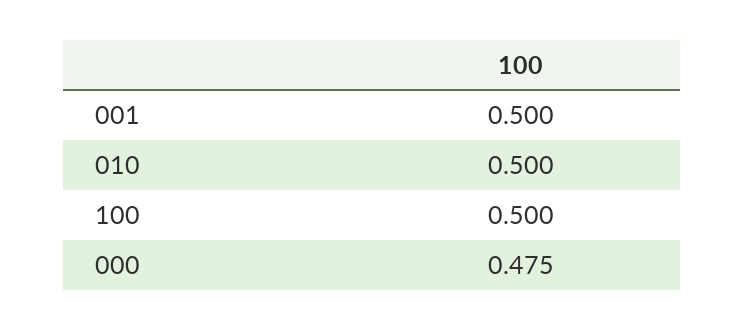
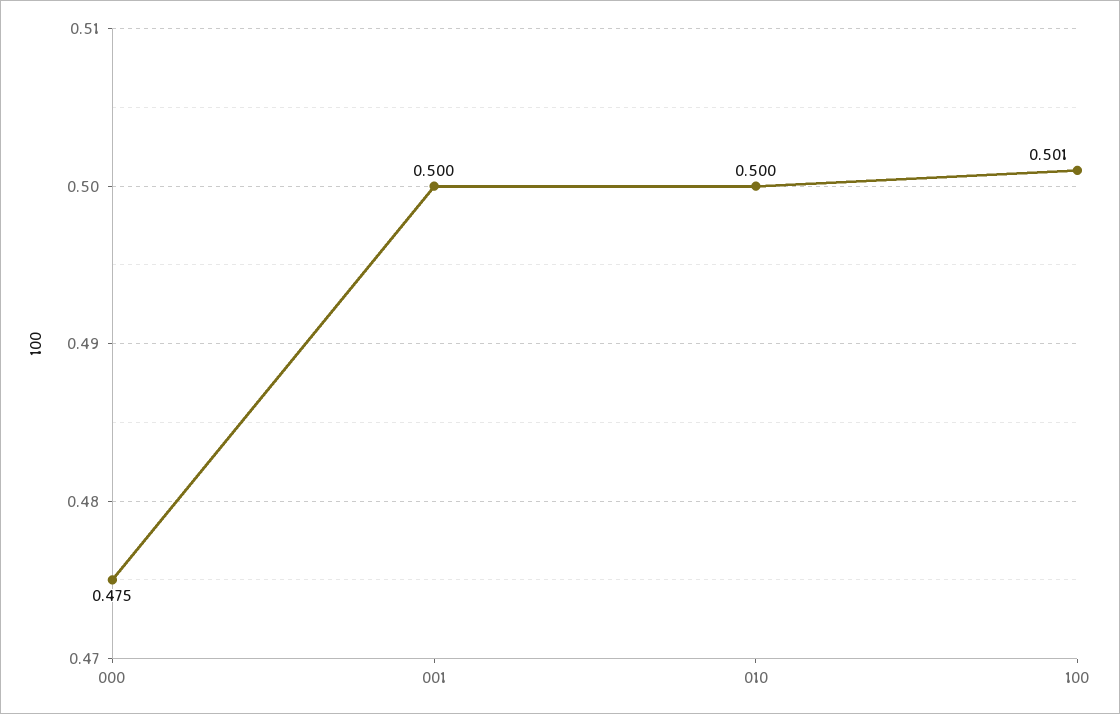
  {
    "001": 0.5,
    "010": 0.5,
-   "100": 0.5,
+   "100": 0.501,
    "000": 0.475
  }

